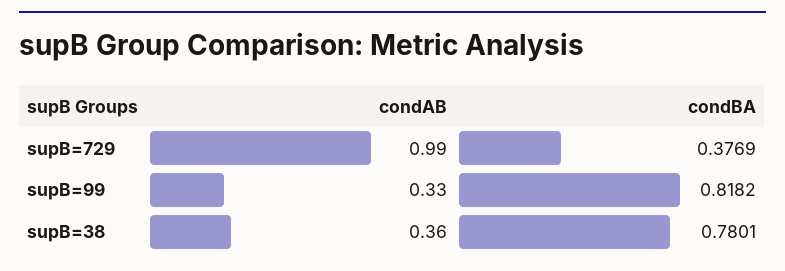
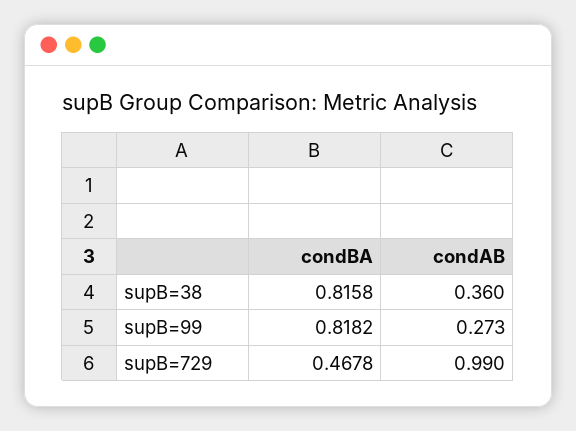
  {
    "condAB": {
      "supB=729": 0.99,
-     "supB=99": 0.33,
+     "supB=99": 0.273,
      "supB=38": 0.36
    },
    "condBA": {
-     "supB=729": 0.3769,
+     "supB=729": 0.4678,
      "supB=99": 0.8182,
-     "supB=38": 0.7801
+     "supB=38": 0.8158
    }
  }

